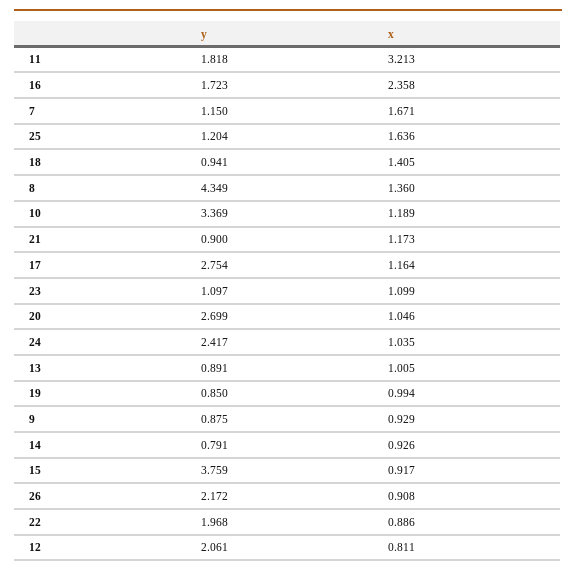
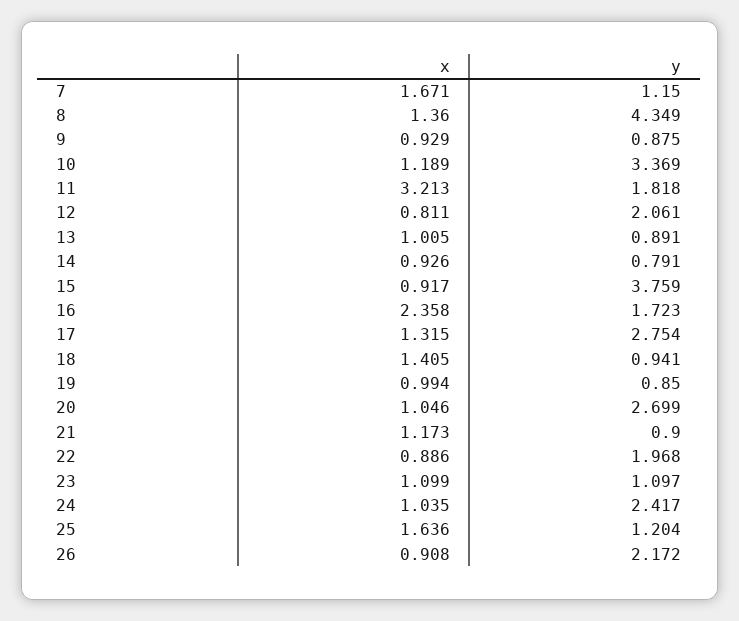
  {
    "y": {
      "11": 1.818,
      "16": 1.723,
      "7": 1.15,
      "25": 1.204,
      "18": 0.941,
      "8": 4.349,
      "10": 3.369,
      "21": 0.9,
      "17": 2.754,
      "23": 1.097,
      "20": 2.699,
      "24": 2.417,
      "13": 0.891,
      "19": 0.85,
      "9": 0.875,
      "14": 0.791,
      "15": 3.759,
      "26": 2.172,
      "22": 1.968,
      "12": 2.061
    },
    "x": {
      "11": 3.213,
      "16": 2.358,
      "7": 1.671,
      "25": 1.636,
      "18": 1.405,
      "8": 1.36,
      "10": 1.189,
      "21": 1.173,
-     "17": 1.164,
+     "17": 1.315,
      "23": 1.099,
      "20": 1.046,
      "24": 1.035,
      "13": 1.005,
      "19": 0.994,
      "9": 0.929,
      "14": 0.926,
      "15": 0.917,
      "26": 0.908,
      "22": 0.886,
      "12": 0.811
    }
  }

